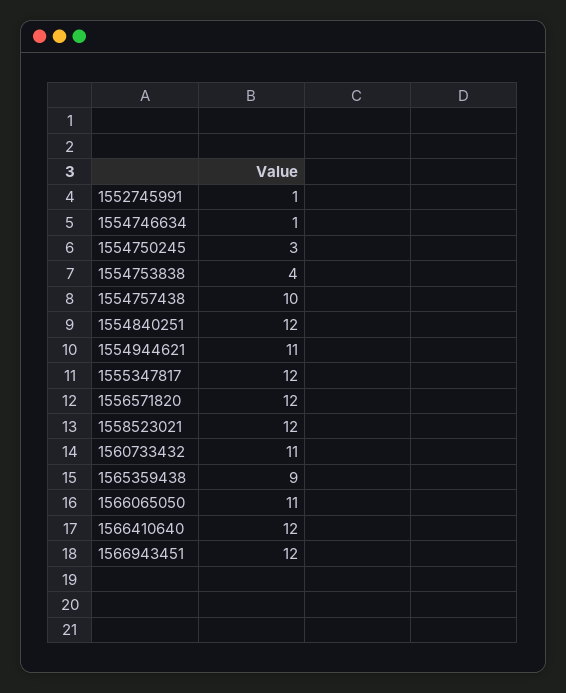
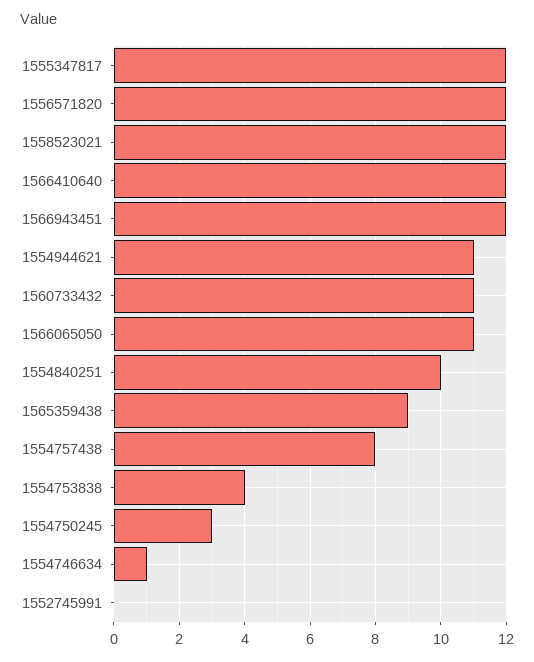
  {
-   "1552745991": 1,
+   "1552745991": 0,
    "1554746634": 1,
    "1554750245": 3,
    "1554753838": 4,
-   "1554757438": 10,
+   "1554757438": 8,
-   "1554840251": 12,
+   "1554840251": 10,
    "1554944621": 11,
    "1555347817": 12,
    "1556571820": 12,
    "1558523021": 12,
    "1560733432": 11,
    "1565359438": 9,
    "1566065050": 11,
    "1566410640": 12,
    "1566943451": 12
  }

